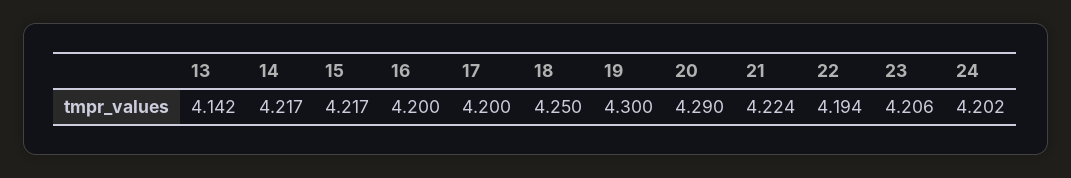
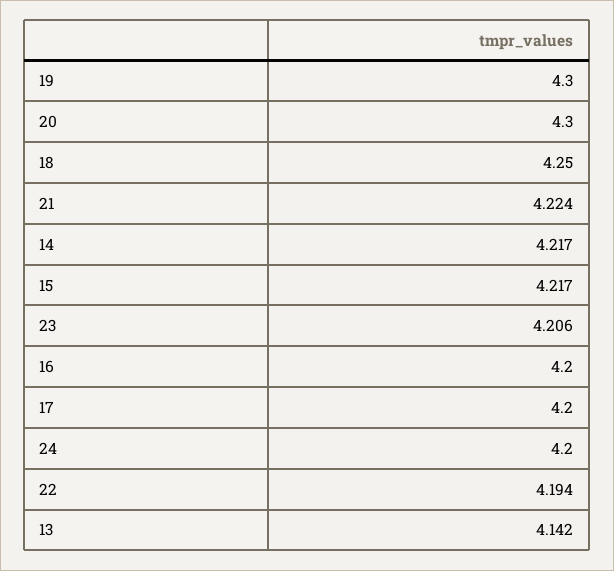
  {
    "13": 4.142,
    "14": 4.217,
    "15": 4.217,
    "16": 4.2,
    "17": 4.2,
    "18": 4.25,
    "19": 4.3,
-   "20": 4.29,
+   "20": 4.3,
    "21": 4.224,
    "22": 4.194,
    "23": 4.206,
-   "24": 4.202
+   "24": 4.2
  }

